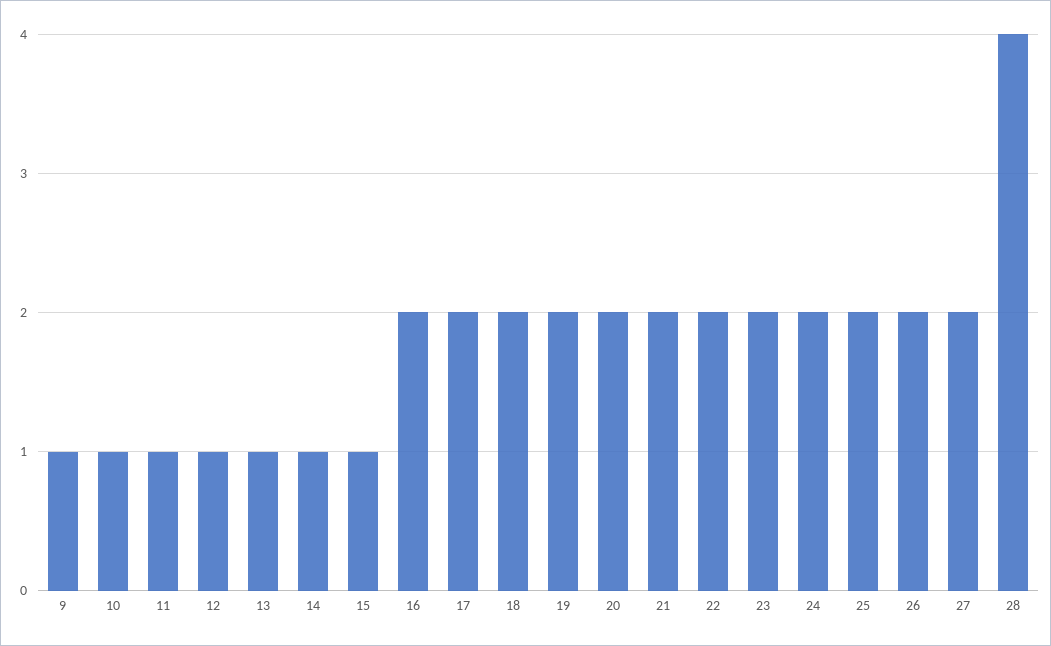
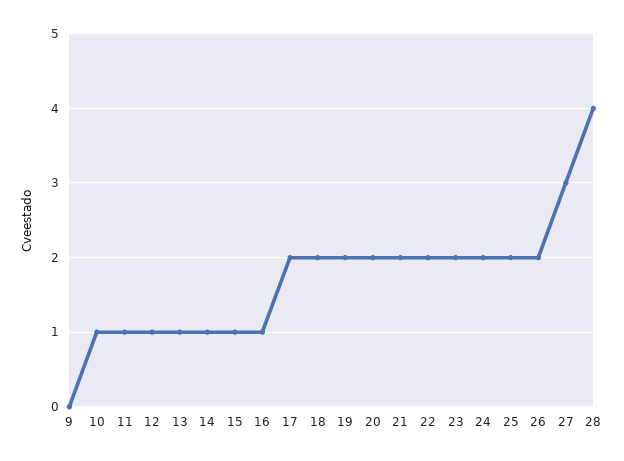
  {
-   "9": 1,
+   "9": 0,
    "10": 1,
    "11": 1,
    "12": 1,
    "13": 1,
    "14": 1,
    "15": 1,
-   "16": 2,
+   "16": 1,
    "17": 2,
    "18": 2,
    "19": 2,
    "20": 2,
    "21": 2,
    "22": 2,
    "23": 2,
    "24": 2,
    "25": 2,
    "26": 2,
-   "27": 2,
+   "27": 3,
    "28": 4
  }

